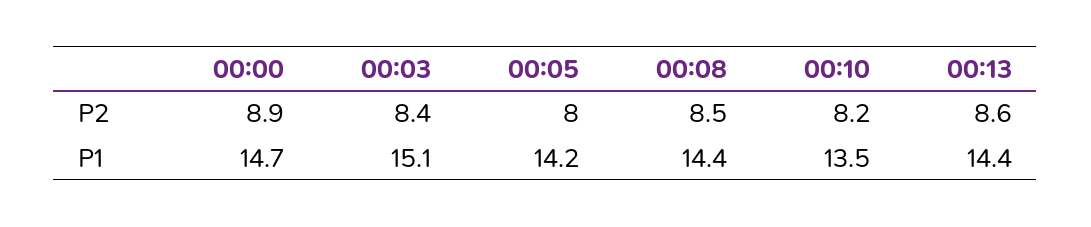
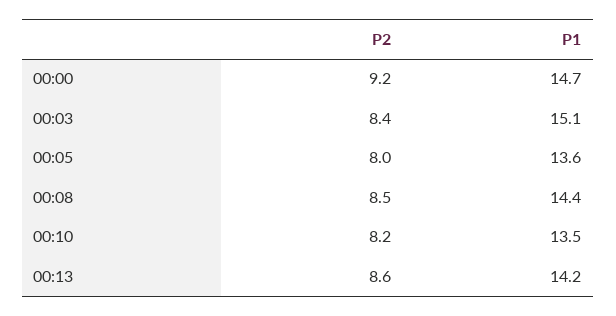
  {
    "00:00": {
-     "P2": 8.9,
+     "P2": 9.2,
      "P1": 14.7
    },
    "00:03": {
      "P2": 8.4,
      "P1": 15.1
    },
    "00:05": {
      "P2": 8,
-     "P1": 14.2
+     "P1": 13.6
    },
    "00:08": {
      "P2": 8.5,
      "P1": 14.4
    },
    "00:10": {
      "P2": 8.2,
      "P1": 13.5
    },
    "00:13": {
      "P2": 8.6,
-     "P1": 14.4
+     "P1": 14.2
    }
  }

